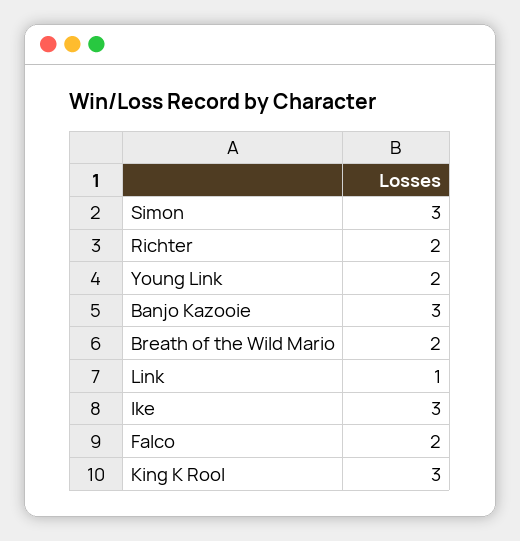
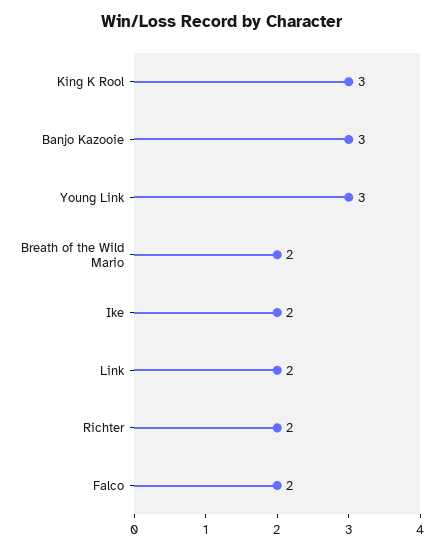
  {
-   "Simon": 3,
    "Richter": 2,
-   "Young Link": 2,
+   "Young Link": 3,
    "Banjo Kazooie": 3,
    "Breath of the Wild Mario": 2,
-   "Link": 1,
+   "Link": 2,
-   "Ike": 3,
+   "Ike": 2,
    "Falco": 2,
    "King K Rool": 3
  }

